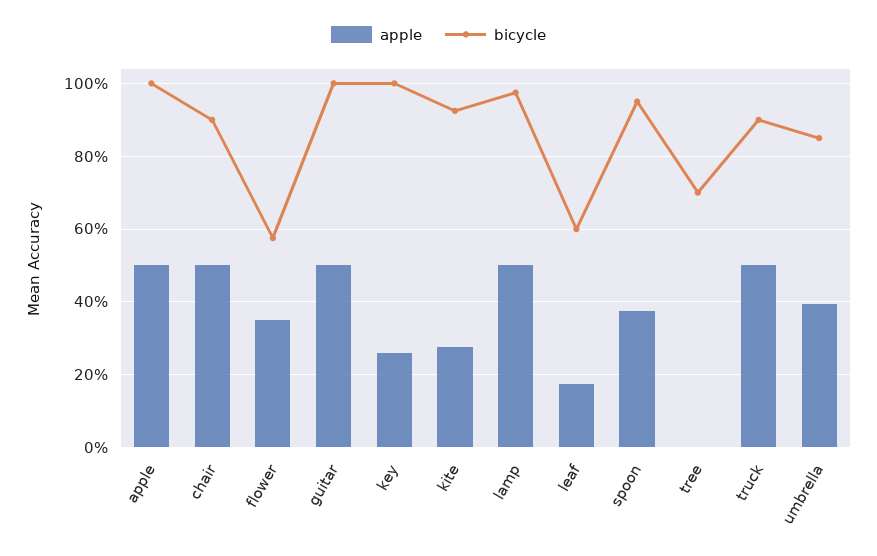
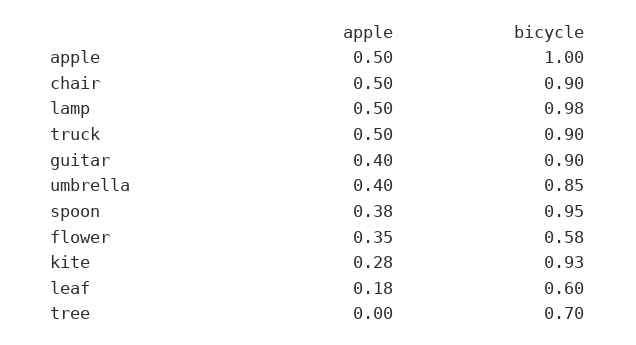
  {
    "apple": {
      "apple": 0.5,
      "chair": 0.5,
      "flower": 0.35,
-     "guitar": 0.5,
+     "guitar": 0.4,
-     "key": 0.26,
      "kite": 0.28,
      "lamp": 0.5,
      "leaf": 0.18,
      "spoon": 0.38,
      "tree": 0,
      "truck": 0.5,
      "umbrella": 0.4
    },
    "bicycle": {
      "apple": 1,
      "chair": 0.9,
      "flower": 0.58,
-     "guitar": 1,
+     "guitar": 0.9,
-     "key": 1,
      "kite": 0.93,
      "lamp": 0.98,
      "leaf": 0.6,
      "spoon": 0.95,
      "tree": 0.7,
      "truck": 0.9,
      "umbrella": 0.85
    }
  }

